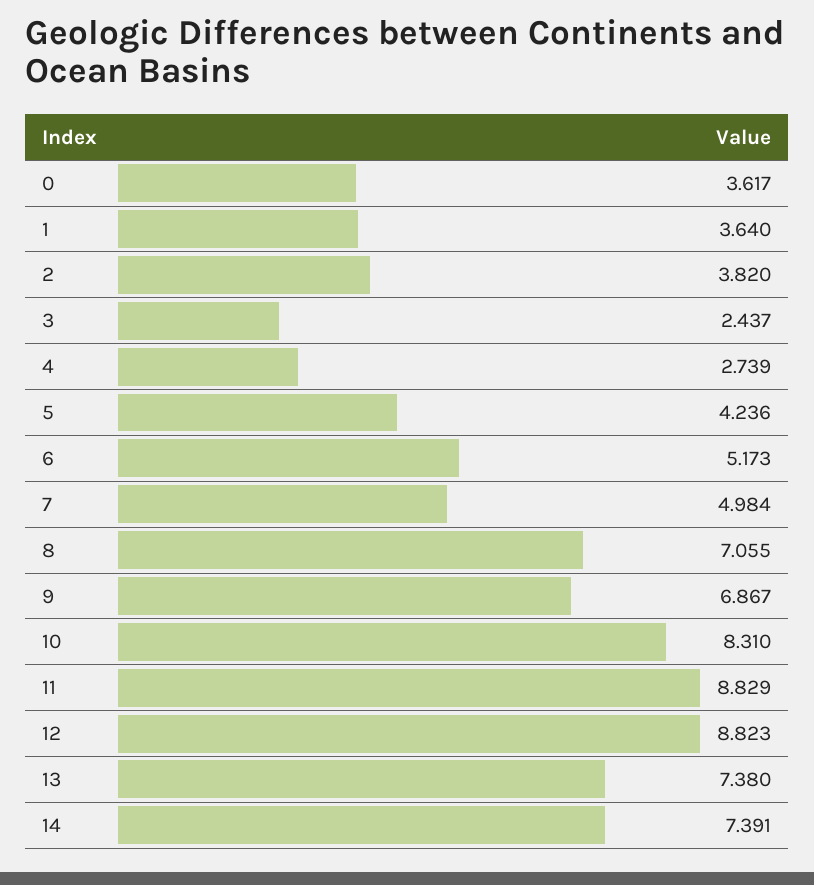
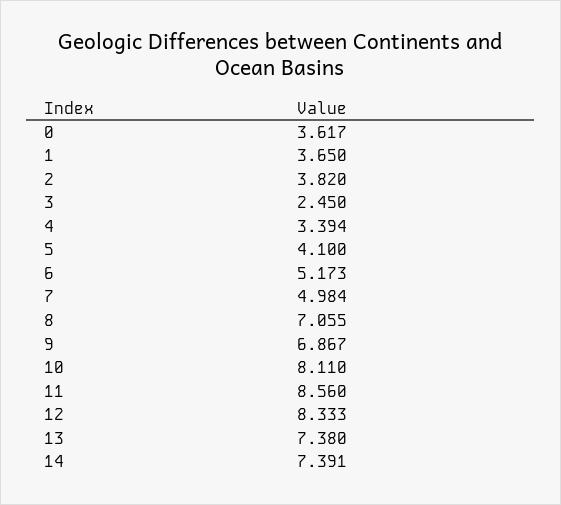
  {
    "0": 3.617,
-   "1": 3.64,
+   "1": 3.65,
    "2": 3.82,
-   "3": 2.437,
+   "3": 2.45,
-   "4": 2.739,
+   "4": 3.394,
-   "5": 4.236,
+   "5": 4.1,
    "6": 5.173,
    "7": 4.984,
    "8": 7.055,
    "9": 6.867,
-   "10": 8.31,
+   "10": 8.11,
-   "11": 8.829,
+   "11": 8.56,
-   "12": 8.823,
+   "12": 8.333,
    "13": 7.38,
    "14": 7.391
  }

